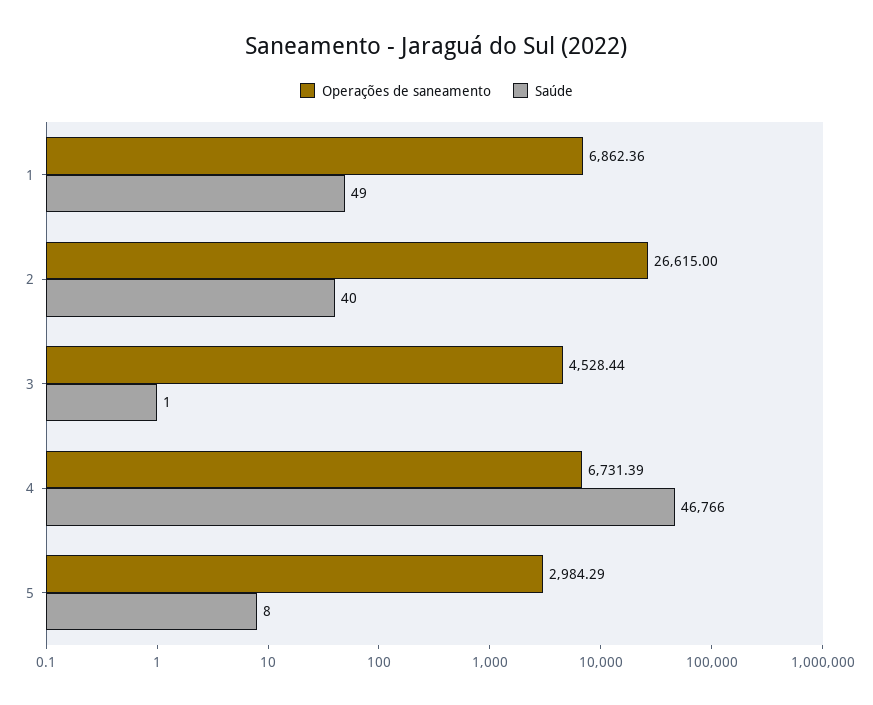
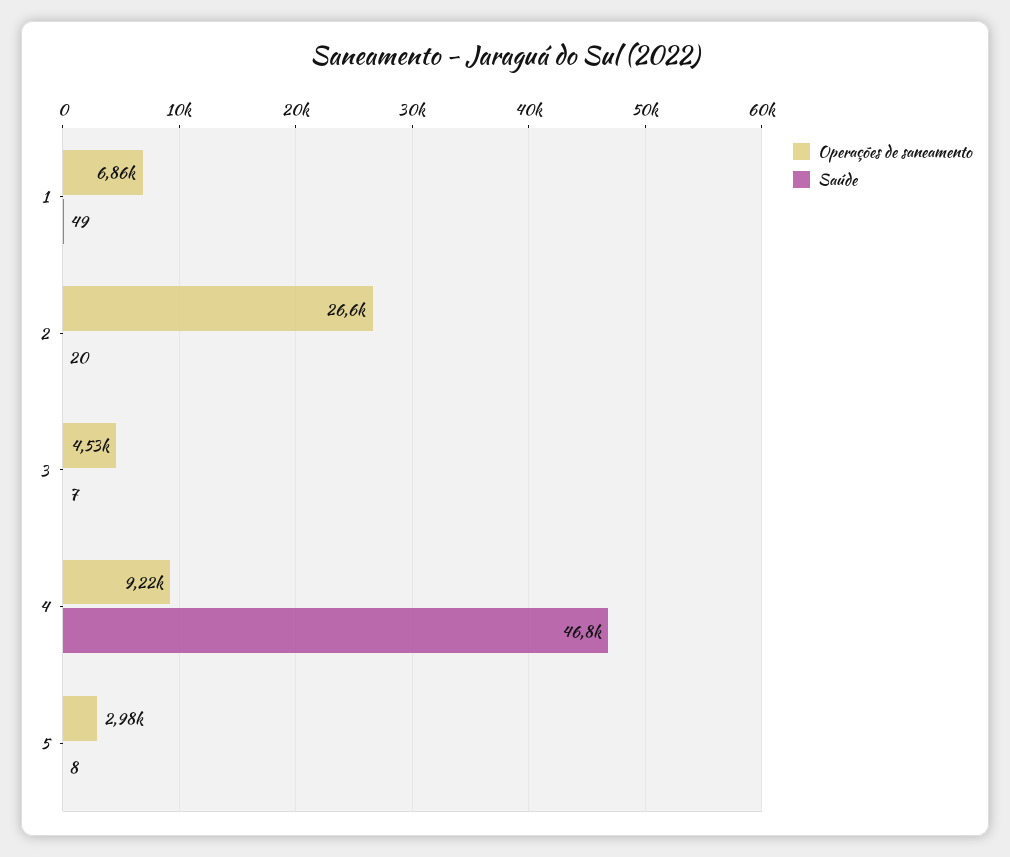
  {
    "Operações de saneamento": {
      "1": 6862.36,
      "2": 26615,
      "3": 4528.44,
-     "4": 6731.39,
+     "4": 9220,
      "5": 2984.29
    },
    "Saúde": {
      "1": 49,
-     "2": 40,
+     "2": 20,
-     "3": 1,
+     "3": 7,
      "4": 46766,
      "5": 8
    }
  }

